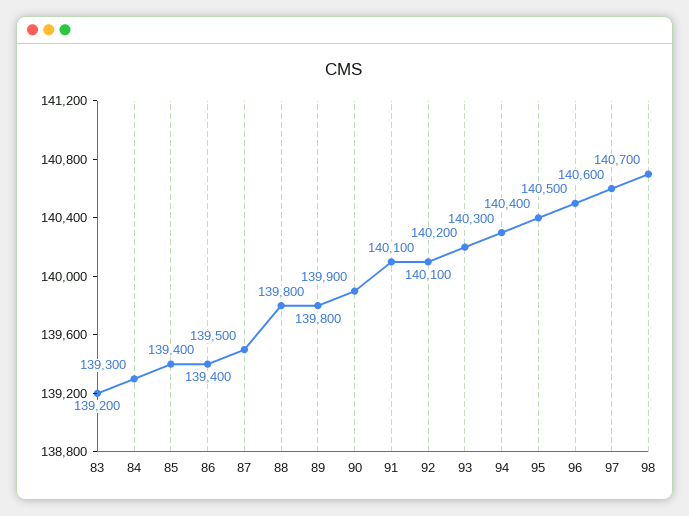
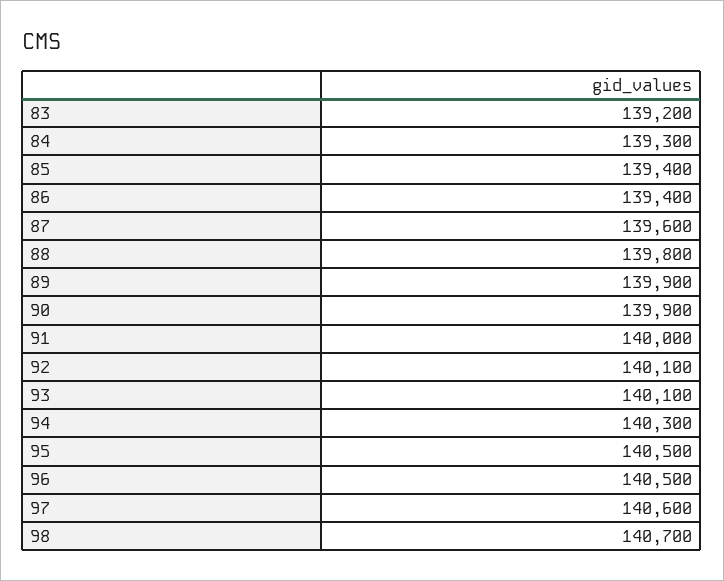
  {
    "83": 139200,
    "84": 139300,
    "85": 139400,
    "86": 139400,
-   "87": 139500,
+   "87": 139600,
    "88": 139800,
-   "89": 139800,
+   "89": 139900,
    "90": 139900,
-   "91": 140100,
+   "91": 140000,
    "92": 140100,
-   "93": 140200,
+   "93": 140100,
    "94": 140300,
-   "95": 140400,
+   "95": 140500,
    "96": 140500,
    "97": 140600,
    "98": 140700
  }

